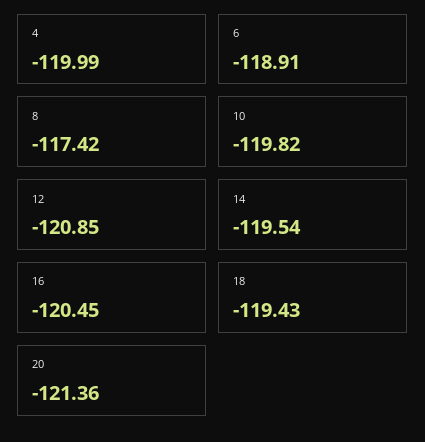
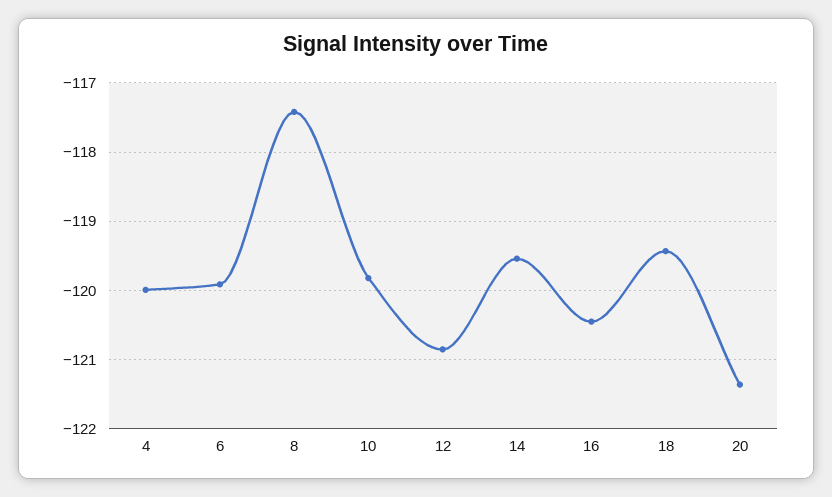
  {
    "4": -119.99,
-   "6": -118.91,
+   "6": -119.9,
    "8": -117.42,
    "10": -119.82,
    "12": -120.85,
    "14": -119.54,
    "16": -120.45,
    "18": -119.43,
    "20": -121.36
  }

